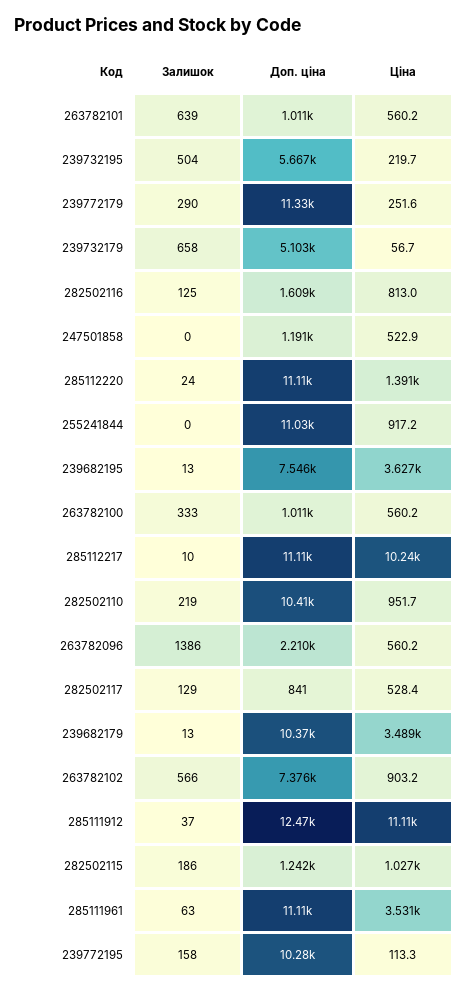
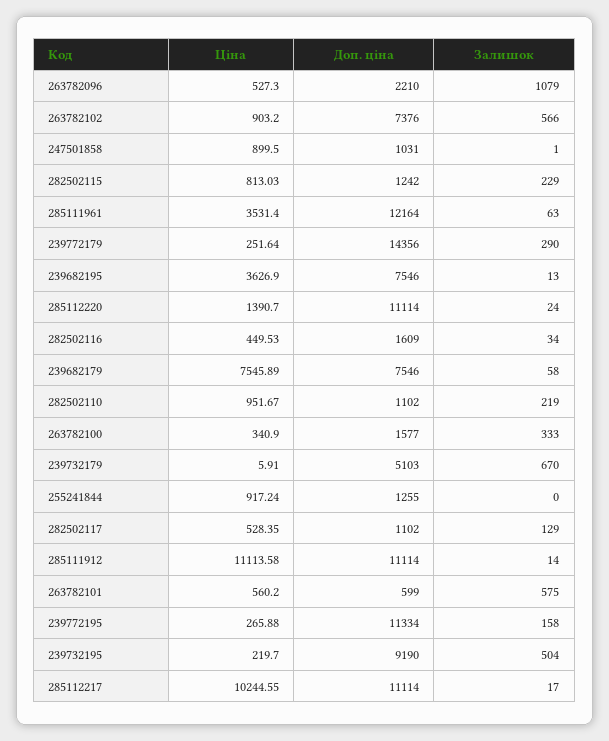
  {
    "Залишок": {
-     "263782101": 639,
+     "263782101": 575,
      "239732195": 504,
      "239772179": 290,
-     "239732179": 658,
+     "239732179": 670,
-     "282502116": 125,
+     "282502116": 34,
-     "247501858": 0,
+     "247501858": 1,
      "285112220": 24,
      "255241844": 0,
      "239682195": 13,
      "263782100": 333,
-     "285112217": 10,
+     "285112217": 17,
      "282502110": 219,
-     "263782096": 1386,
+     "263782096": 1079,
      "282502117": 129,
-     "239682179": 13,
+     "239682179": 58,
      "263782102": 566,
-     "285111912": 37,
+     "285111912": 14,
-     "282502115": 186,
+     "282502115": 229,
      "285111961": 63,
      "239772195": 158
    },
    "Доп. ціна": {
-     "263782101": 1011,
+     "263782101": 599,
-     "239732195": 5667,
+     "239732195": 9190,
-     "239772179": 11330,
+     "239772179": 14356,
      "239732179": 5103,
      "282502116": 1609,
-     "247501858": 1191,
+     "247501858": 1031,
      "285112220": 11114,
-     "255241844": 11030,
+     "255241844": 1255,
      "239682195": 7546,
-     "263782100": 1011,
+     "263782100": 1577,
      "285112217": 11114,
-     "282502110": 10410,
+     "282502110": 1102,
      "263782096": 2210,
-     "282502117": 841,
+     "282502117": 1102,
-     "239682179": 10370,
+     "239682179": 7546,
      "263782102": 7376,
-     "285111912": 12470,
+     "285111912": 11114,
      "282502115": 1242,
-     "285111961": 11110,
+     "285111961": 12164,
-     "239772195": 10280
+     "239772195": 11334
    },
    "Ціна": {
      "263782101": 560.2,
      "239732195": 219.7,
      "239772179": 251.64,
-     "239732179": 56.7,
+     "239732179": 5.91,
-     "282502116": 813,
+     "282502116": 449.53,
-     "247501858": 522.9,
+     "247501858": 899.5,
      "285112220": 1390.7,
      "255241844": 917.24,
      "239682195": 3626.9,
-     "263782100": 560.2,
+     "263782100": 340.9,
      "285112217": 10244.55,
      "282502110": 951.67,
-     "263782096": 560.2,
+     "263782096": 527.3,
      "282502117": 528.35,
-     "239682179": 3489,
+     "239682179": 7545.89,
      "263782102": 903.2,
      "285111912": 11113.58,
-     "282502115": 1027,
+     "282502115": 813.03,
      "285111961": 3531.4,
-     "239772195": 113.3
+     "239772195": 265.88
    }
  }

